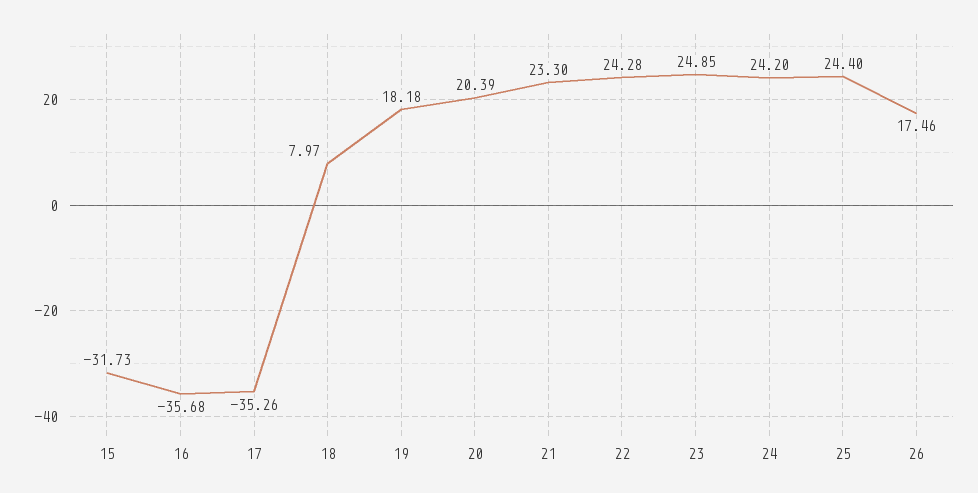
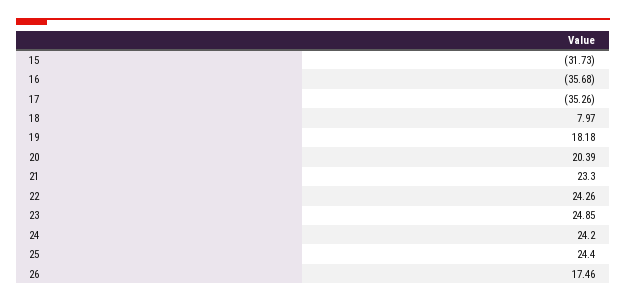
  {
    "15": -31.73,
    "16": -35.68,
    "17": -35.26,
    "18": 7.97,
    "19": 18.18,
    "20": 20.39,
    "21": 23.3,
-   "22": 24.28,
+   "22": 24.26,
    "23": 24.85,
    "24": 24.2,
    "25": 24.4,
    "26": 17.46
  }

